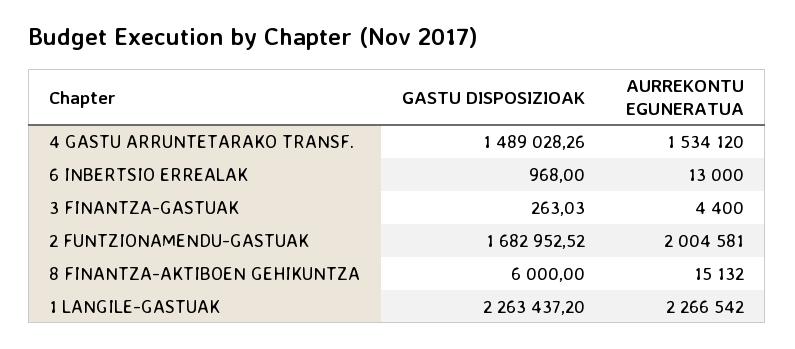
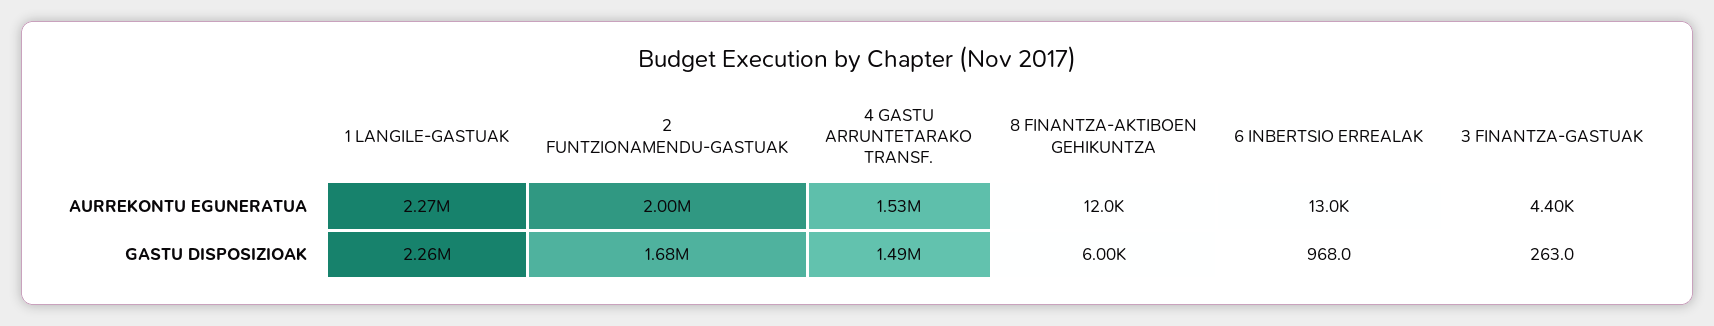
  {
    "GASTU DISPOSIZIOAK": {
      "4 GASTU ARRUNTETARAKO TRANSF.": 1489028.26,
      "6 INBERTSIO ERREALAK": 968,
      "3 FINANTZA-GASTUAK": 263.03,
      "2 FUNTZIONAMENDU-GASTUAK": 1682952.52,
      "8 FINANTZA-AKTIBOEN GEHIKUNTZA": 6000,
      "1 LANGILE-GASTUAK": 2263437.2
    },
    "AURREKONTU EGUNERATUA": {
      "4 GASTU ARRUNTETARAKO TRANSF.": 1534120,
      "6 INBERTSIO ERREALAK": 13000,
      "3 FINANTZA-GASTUAK": 4400,
      "2 FUNTZIONAMENDU-GASTUAK": 2004581,
-     "8 FINANTZA-AKTIBOEN GEHIKUNTZA": 15132,
+     "8 FINANTZA-AKTIBOEN GEHIKUNTZA": 12000,
      "1 LANGILE-GASTUAK": 2266542
    }
  }

